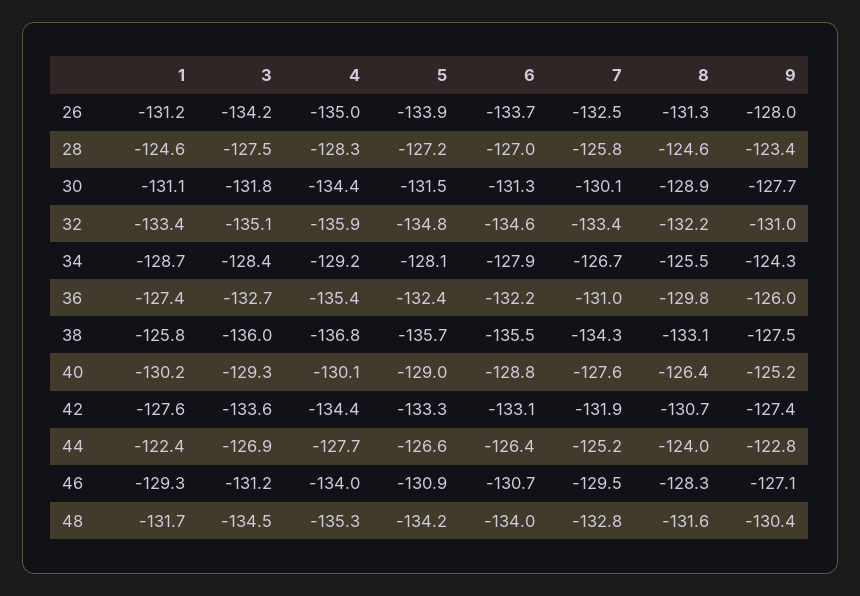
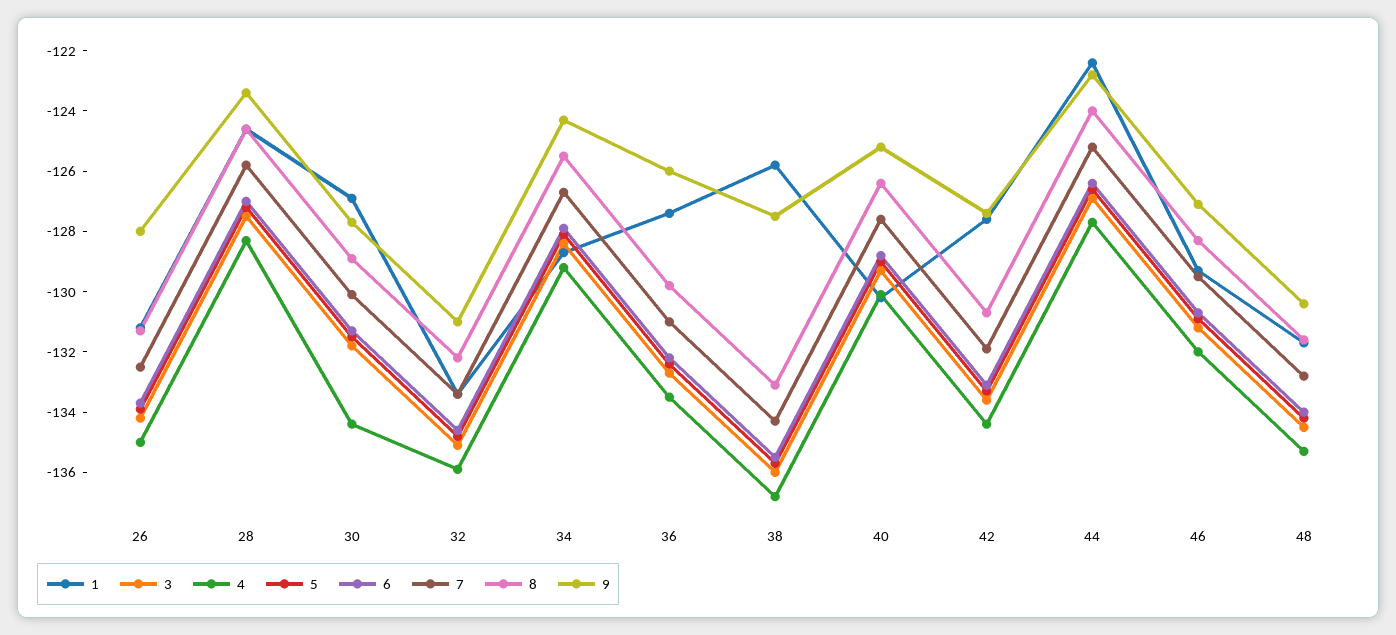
  {
    "1": {
      "26": -131.2,
      "28": -124.6,
-     "30": -131.1,
+     "30": -127,
      "32": -133.4,
      "34": -128.7,
      "36": -127.4,
      "38": -125.8,
      "40": -130.2,
      "42": -127.6,
      "44": -122.4,
      "46": -129.3,
      "48": -131.7
    },
    "3": {
      "26": -134.2,
      "28": -127.5,
      "30": -131.8,
      "32": -135.1,
      "34": -128.4,
      "36": -132.7,
      "38": -136,
      "40": -129.3,
      "42": -133.6,
      "44": -126.9,
      "46": -131.2,
      "48": -134.5
    },
    "4": {
      "26": -135,
      "28": -128.3,
      "30": -134.4,
      "32": -135.9,
      "34": -129.2,
-     "36": -135.4,
+     "36": -133.5,
      "38": -136.8,
      "40": -130.1,
      "42": -134.4,
      "44": -127.7,
-     "46": -134,
+     "46": -132,
      "48": -135.3
    },
    "5": {
      "26": -133.9,
      "28": -127.2,
      "30": -131.5,
      "32": -134.8,
      "34": -128.1,
      "36": -132.4,
      "38": -135.7,
      "40": -129,
      "42": -133.3,
      "44": -126.6,
      "46": -130.9,
      "48": -134.2
    },
    "6": {
      "26": -133.7,
      "28": -127,
      "30": -131.3,
      "32": -134.6,
      "34": -127.9,
      "36": -132.2,
      "38": -135.5,
      "40": -128.8,
      "42": -133.1,
      "44": -126.4,
      "46": -130.7,
      "48": -134
    },
    "7": {
      "26": -132.5,
      "28": -125.8,
      "30": -130.1,
      "32": -133.4,
      "34": -126.7,
      "36": -131,
      "38": -134.3,
      "40": -127.6,
      "42": -131.9,
      "44": -125.2,
      "46": -129.5,
      "48": -132.8
    },
    "8": {
      "26": -131.3,
      "28": -124.6,
      "30": -128.9,
      "32": -132.2,
      "34": -125.5,
      "36": -129.8,
      "38": -133.1,
      "40": -126.4,
      "42": -130.7,
      "44": -124,
      "46": -128.3,
      "48": -131.6
    },
    "9": {
      "26": -128,
      "28": -123.4,
      "30": -127.7,
      "32": -131,
      "34": -124.3,
      "36": -126,
      "38": -127.5,
      "40": -125.2,
      "42": -127.4,
      "44": -122.8,
      "46": -127.1,
      "48": -130.4
    }
  }

